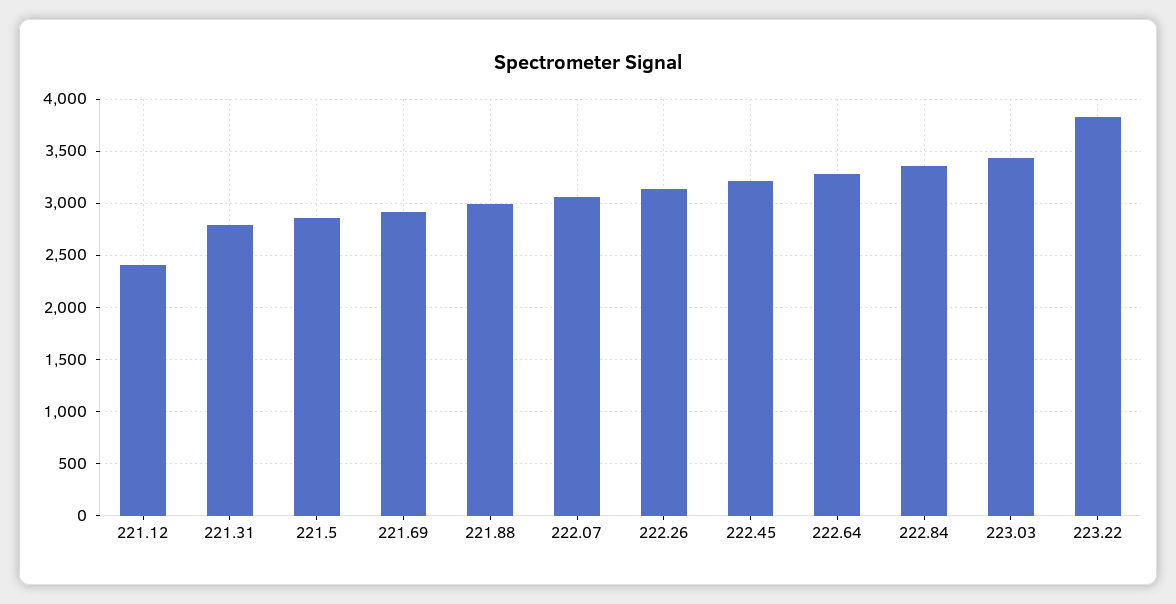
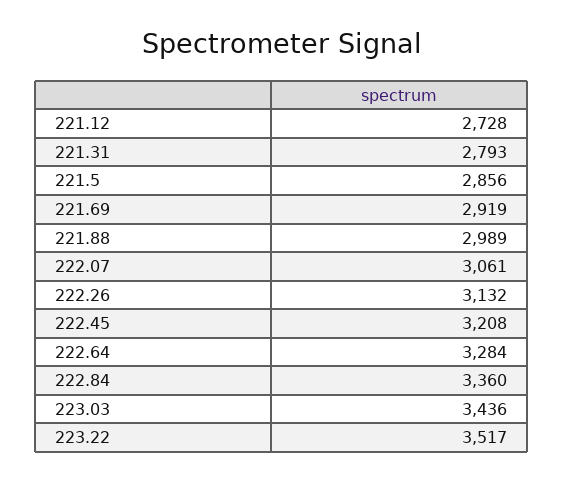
  {
-   "221.12": 2400,
+   "221.12": 2728,
    "221.31": 2793,
    "221.5": 2856,
    "221.69": 2919,
    "221.88": 2989,
    "222.07": 3061,
    "222.26": 3132,
    "222.45": 3208,
    "222.64": 3284,
    "222.84": 3360,
    "223.03": 3436,
-   "223.22": 3800
+   "223.22": 3517
  }

